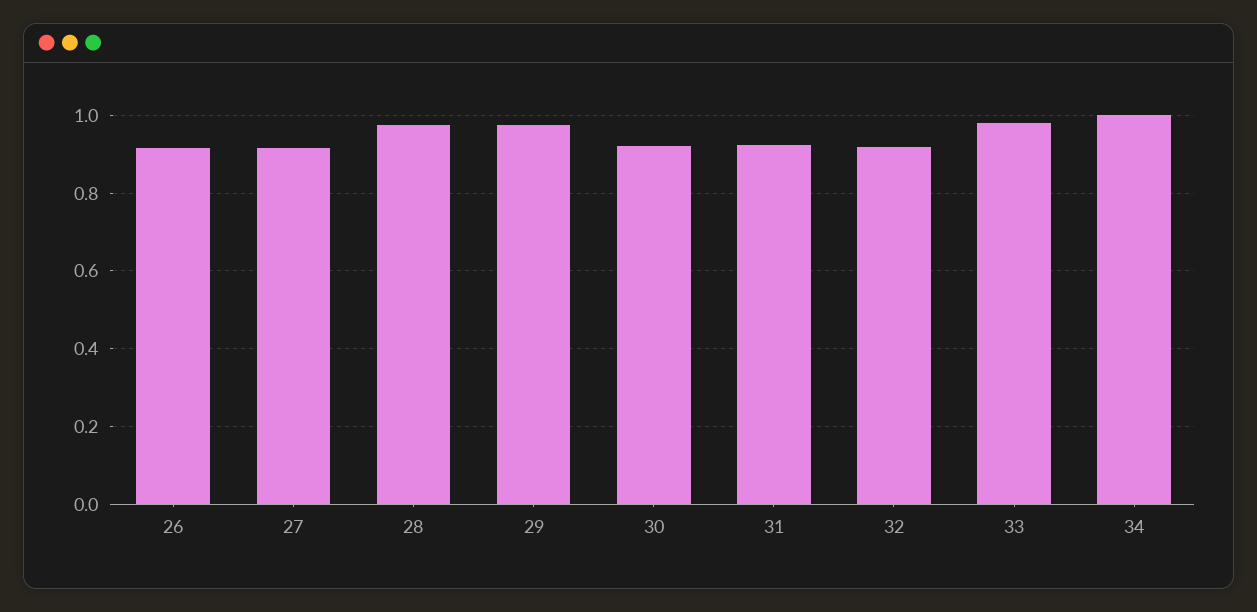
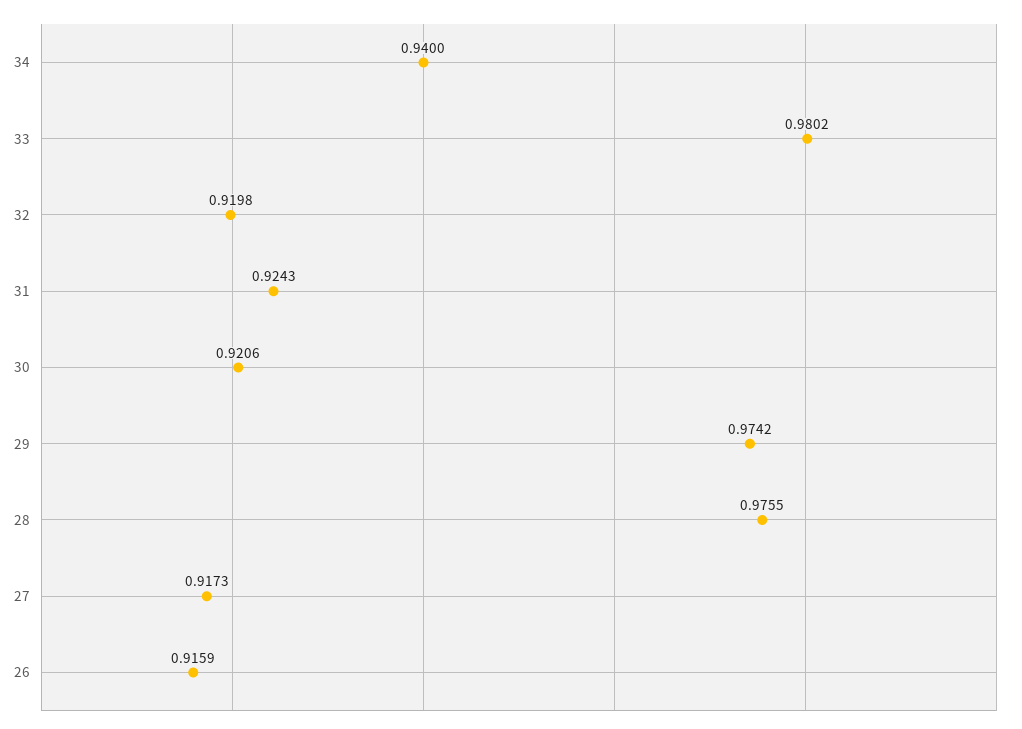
  {
    "26": 0.9159,
    "27": 0.9173,
    "28": 0.9755,
    "29": 0.9742,
    "30": 0.9206,
    "31": 0.9243,
    "32": 0.9198,
    "33": 0.9802,
-   "34": 1
+   "34": 0.94
  }

